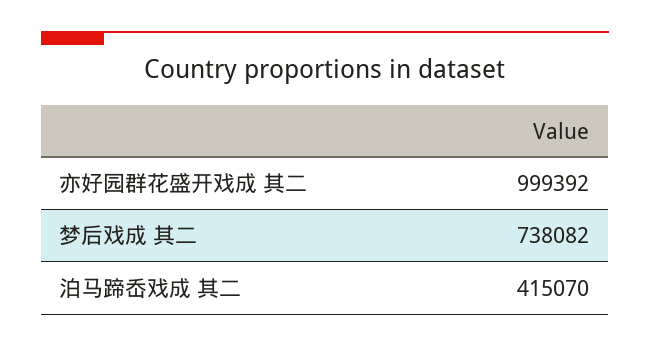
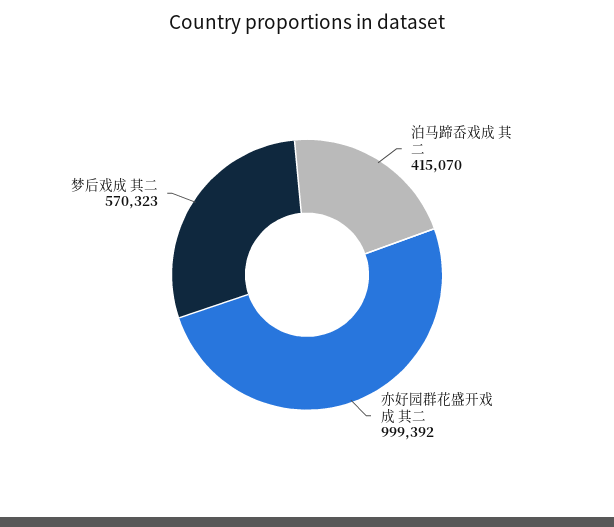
  {
    "亦好园群花盛开戏成 其二": 999392,
-   "梦后戏成 其二": 738082,
+   "梦后戏成 其二": 570323,
    "泊马蹄岙戏成 其二": 415070
  }

